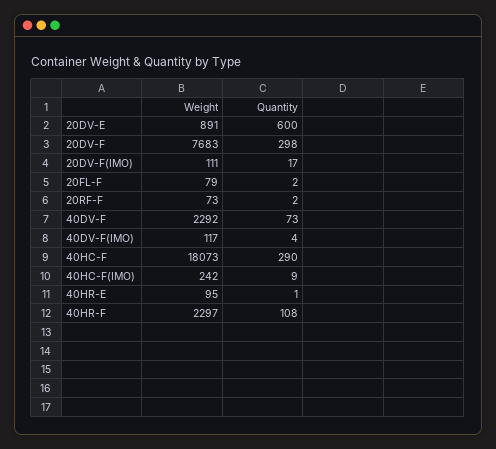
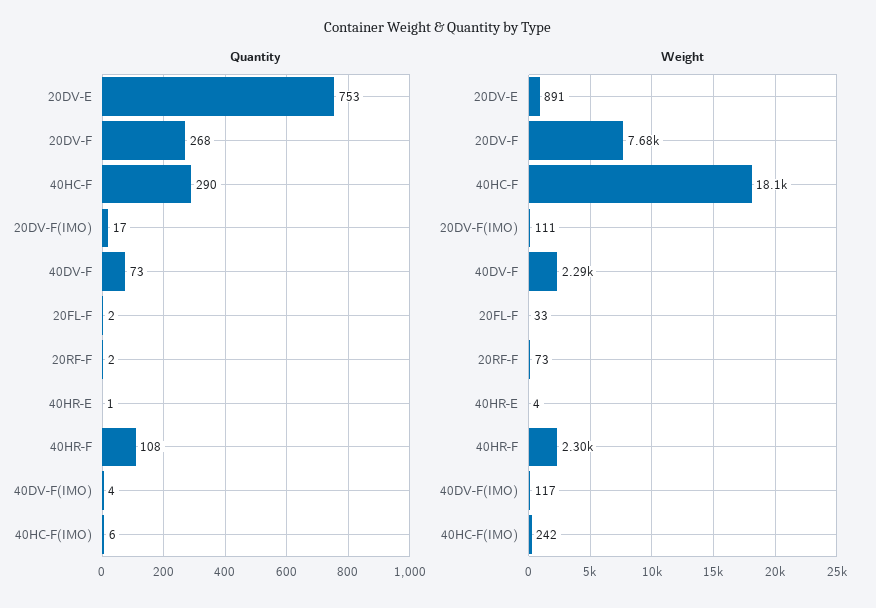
  {
    "Weight": {
      "20DV-E": 891,
      "20DV-F": 7683,
      "20DV-F(IMO)": 111,
-     "20FL-F": 79,
+     "20FL-F": 33,
      "20RF-F": 73,
      "40DV-F": 2292,
      "40DV-F(IMO)": 117,
      "40HC-F": 18073,
      "40HC-F(IMO)": 242,
-     "40HR-E": 95,
+     "40HR-E": 4,
      "40HR-F": 2297
    },
    "Quantity": {
-     "20DV-E": 600,
+     "20DV-E": 753,
-     "20DV-F": 298,
+     "20DV-F": 268,
      "20DV-F(IMO)": 17,
      "20FL-F": 2,
      "20RF-F": 2,
      "40DV-F": 73,
      "40DV-F(IMO)": 4,
      "40HC-F": 290,
-     "40HC-F(IMO)": 9,
+     "40HC-F(IMO)": 6,
      "40HR-E": 1,
      "40HR-F": 108
    }
  }

